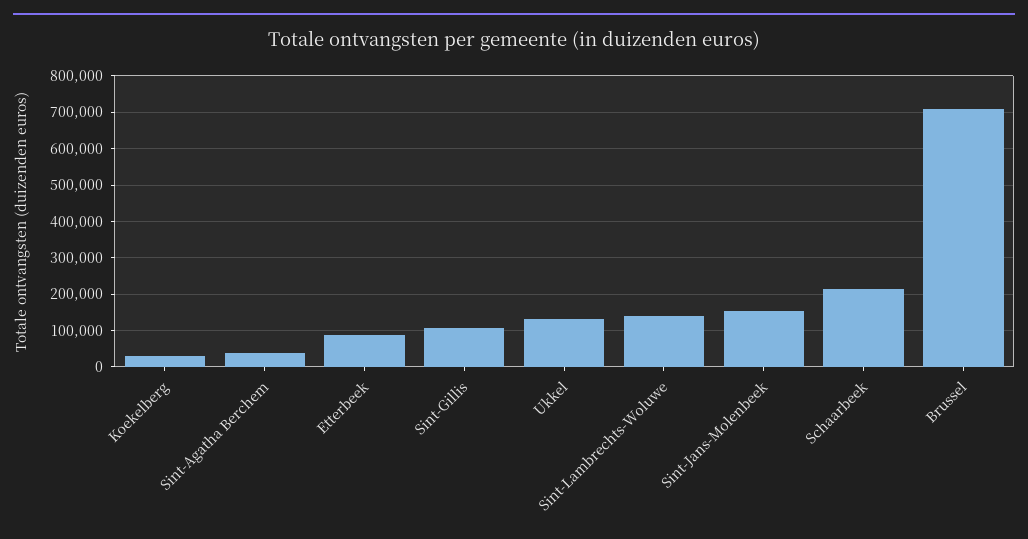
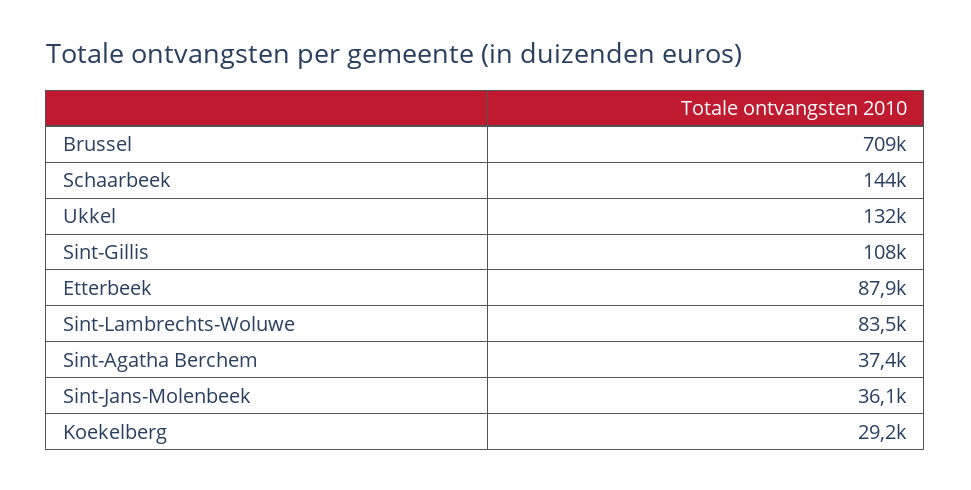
  {
    "Koekelberg": 29200,
    "Sint-Agatha Berchem": 37400,
    "Etterbeek": 87900,
    "Sint-Gillis": 108000,
    "Ukkel": 132000,
-   "Sint-Lambrechts-Woluwe": 140000,
+   "Sint-Lambrechts-Woluwe": 83500,
-   "Sint-Jans-Molenbeek": 160000,
+   "Sint-Jans-Molenbeek": 36100,
-   "Schaarbeek": 220000,
+   "Schaarbeek": 144000,
    "Brussel": 709000
  }

